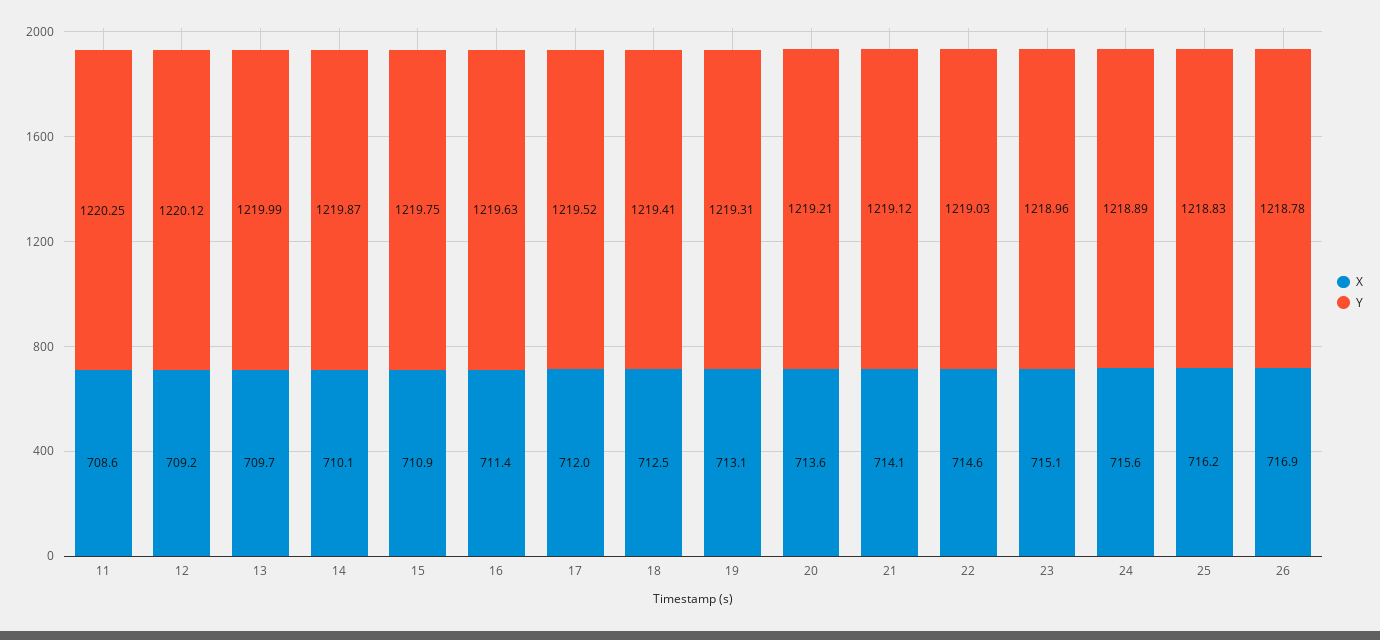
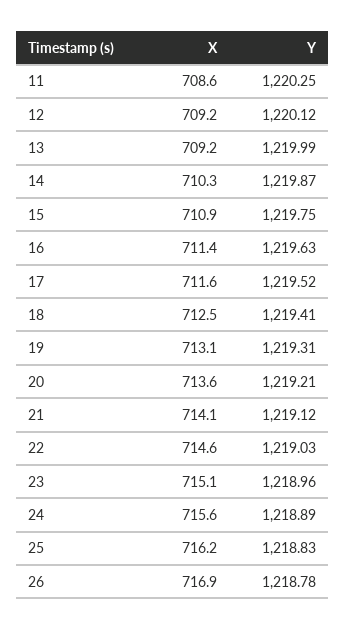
  {
    "X": {
      "11": 708.6,
      "12": 709.2,
-     "13": 709.7,
+     "13": 709.2,
-     "14": 710.1,
+     "14": 710.3,
      "15": 710.9,
      "16": 711.4,
-     "17": 712,
+     "17": 711.6,
      "18": 712.5,
      "19": 713.1,
      "20": 713.6,
      "21": 714.1,
      "22": 714.6,
      "23": 715.1,
      "24": 715.6,
      "25": 716.2,
      "26": 716.9
    },
    "Y": {
      "11": 1220.25,
      "12": 1220.12,
      "13": 1219.99,
      "14": 1219.87,
      "15": 1219.75,
      "16": 1219.63,
      "17": 1219.52,
      "18": 1219.41,
      "19": 1219.31,
      "20": 1219.21,
      "21": 1219.12,
      "22": 1219.03,
      "23": 1218.96,
      "24": 1218.89,
      "25": 1218.83,
      "26": 1218.78
    }
  }

